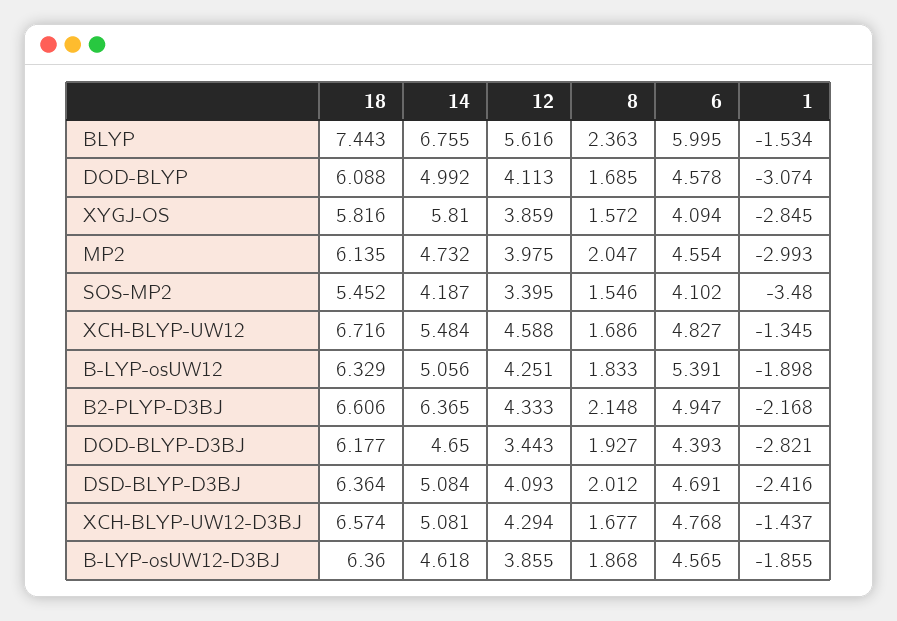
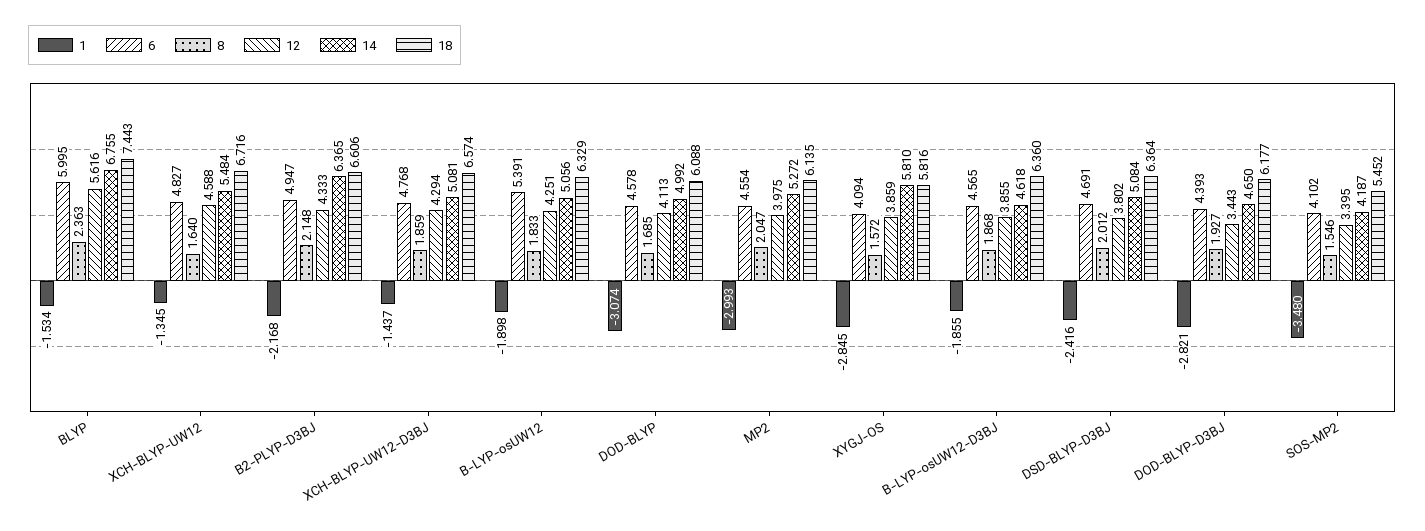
  {
    "18": {
      "BLYP": 7.443,
      "DOD-BLYP": 6.088,
      "XYGJ-OS": 5.816,
      "MP2": 6.135,
      "SOS-MP2": 5.452,
      "XCH-BLYP-UW12": 6.716,
      "B-LYP-osUW12": 6.329,
      "B2-PLYP-D3BJ": 6.606,
      "DOD-BLYP-D3BJ": 6.177,
      "DSD-BLYP-D3BJ": 6.364,
      "XCH-BLYP-UW12-D3BJ": 6.574,
      "B-LYP-osUW12-D3BJ": 6.36
    },
    "14": {
      "BLYP": 6.755,
      "DOD-BLYP": 4.992,
      "XYGJ-OS": 5.81,
-     "MP2": 4.732,
+     "MP2": 5.272,
      "SOS-MP2": 4.187,
      "XCH-BLYP-UW12": 5.484,
      "B-LYP-osUW12": 5.056,
      "B2-PLYP-D3BJ": 6.365,
      "DOD-BLYP-D3BJ": 4.65,
      "DSD-BLYP-D3BJ": 5.084,
      "XCH-BLYP-UW12-D3BJ": 5.081,
      "B-LYP-osUW12-D3BJ": 4.618
    },
    "12": {
      "BLYP": 5.616,
      "DOD-BLYP": 4.113,
      "XYGJ-OS": 3.859,
      "MP2": 3.975,
      "SOS-MP2": 3.395,
      "XCH-BLYP-UW12": 4.588,
      "B-LYP-osUW12": 4.251,
      "B2-PLYP-D3BJ": 4.333,
      "DOD-BLYP-D3BJ": 3.443,
-     "DSD-BLYP-D3BJ": 4.093,
+     "DSD-BLYP-D3BJ": 3.802,
      "XCH-BLYP-UW12-D3BJ": 4.294,
      "B-LYP-osUW12-D3BJ": 3.855
    },
    "8": {
      "BLYP": 2.363,
      "DOD-BLYP": 1.685,
      "XYGJ-OS": 1.572,
      "MP2": 2.047,
      "SOS-MP2": 1.546,
-     "XCH-BLYP-UW12": 1.686,
+     "XCH-BLYP-UW12": 1.64,
      "B-LYP-osUW12": 1.833,
      "B2-PLYP-D3BJ": 2.148,
      "DOD-BLYP-D3BJ": 1.927,
      "DSD-BLYP-D3BJ": 2.012,
-     "XCH-BLYP-UW12-D3BJ": 1.677,
+     "XCH-BLYP-UW12-D3BJ": 1.859,
      "B-LYP-osUW12-D3BJ": 1.868
    },
    "6": {
      "BLYP": 5.995,
      "DOD-BLYP": 4.578,
      "XYGJ-OS": 4.094,
      "MP2": 4.554,
      "SOS-MP2": 4.102,
      "XCH-BLYP-UW12": 4.827,
      "B-LYP-osUW12": 5.391,
      "B2-PLYP-D3BJ": 4.947,
      "DOD-BLYP-D3BJ": 4.393,
      "DSD-BLYP-D3BJ": 4.691,
      "XCH-BLYP-UW12-D3BJ": 4.768,
      "B-LYP-osUW12-D3BJ": 4.565
    },
    "1": {
      "BLYP": -1.534,
      "DOD-BLYP": -3.074,
      "XYGJ-OS": -2.845,
      "MP2": -2.993,
      "SOS-MP2": -3.48,
      "XCH-BLYP-UW12": -1.345,
      "B-LYP-osUW12": -1.898,
      "B2-PLYP-D3BJ": -2.168,
      "DOD-BLYP-D3BJ": -2.821,
      "DSD-BLYP-D3BJ": -2.416,
      "XCH-BLYP-UW12-D3BJ": -1.437,
      "B-LYP-osUW12-D3BJ": -1.855
    }
  }

